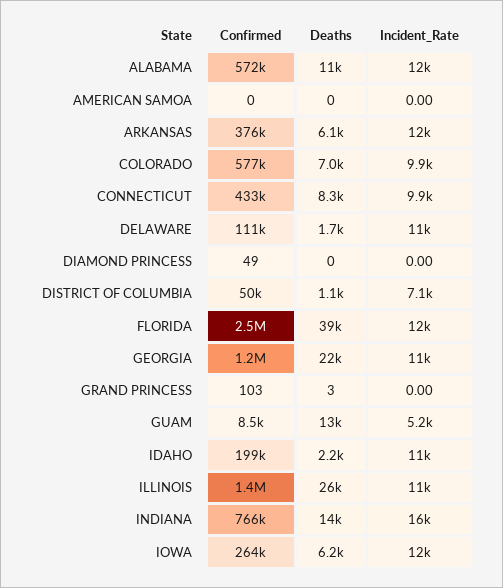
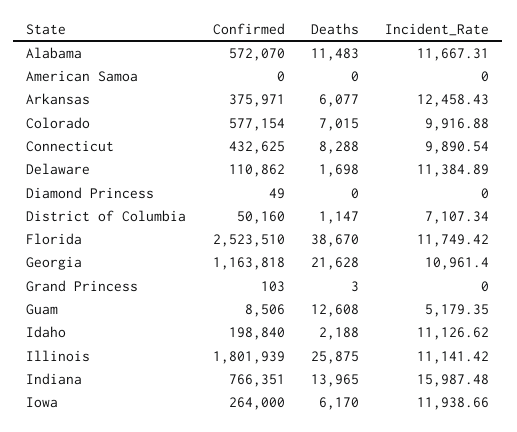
  {
    "Confirmed": {
      "ALABAMA": 572070,
      "AMERICAN SAMOA": 0,
      "ARKANSAS": 375971,
      "COLORADO": 577154,
      "CONNECTICUT": 432625,
      "DELAWARE": 110862,
      "DIAMOND PRINCESS": 49,
      "DISTRICT OF COLUMBIA": 50160,
      "FLORIDA": 2523510,
      "GEORGIA": 1163818,
      "GRAND PRINCESS": 103,
      "GUAM": 8506,
      "IDAHO": 198840,
-     "ILLINOIS": 1400000,
+     "ILLINOIS": 1801939,
      "INDIANA": 766351,
      "IOWA": 264000
    },
    "Deaths": {
      "ALABAMA": 11483,
      "AMERICAN SAMOA": 0,
      "ARKANSAS": 6077,
      "COLORADO": 7015,
      "CONNECTICUT": 8288,
      "DELAWARE": 1698,
      "DIAMOND PRINCESS": 0,
      "DISTRICT OF COLUMBIA": 1147,
      "FLORIDA": 38670,
      "GEORGIA": 21628,
      "GRAND PRINCESS": 3,
      "GUAM": 12608,
      "IDAHO": 2188,
      "ILLINOIS": 25875,
      "INDIANA": 13965,
      "IOWA": 6170
    },
    "Incident_Rate": {
      "ALABAMA": 11667.31,
      "AMERICAN SAMOA": 0,
      "ARKANSAS": 12458.43,
      "COLORADO": 9916.88,
      "CONNECTICUT": 9890.54,
      "DELAWARE": 11384.89,
      "DIAMOND PRINCESS": 0,
      "DISTRICT OF COLUMBIA": 7107.34,
      "FLORIDA": 11749.42,
      "GEORGIA": 10961.4,
      "GRAND PRINCESS": 0,
      "GUAM": 5179.35,
      "IDAHO": 11126.62,
      "ILLINOIS": 11141.42,
      "INDIANA": 15987.48,
      "IOWA": 11938.66
    }
  }

